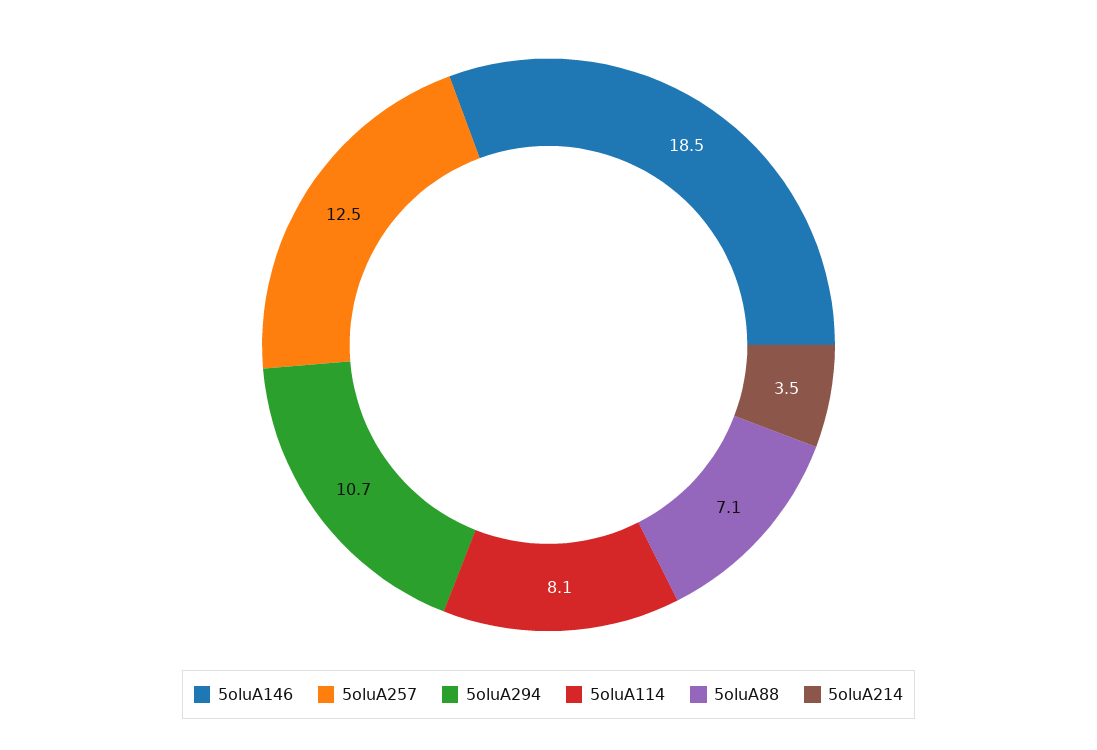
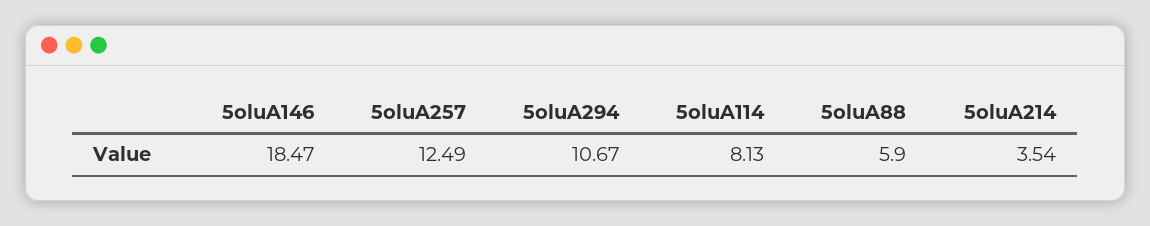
  {
    "5oluA146": 18.47,
    "5oluA257": 12.49,
    "5oluA294": 10.67,
    "5oluA114": 8.13,
-   "5oluA88": 7.1,
+   "5oluA88": 5.9,
    "5oluA214": 3.54
  }

